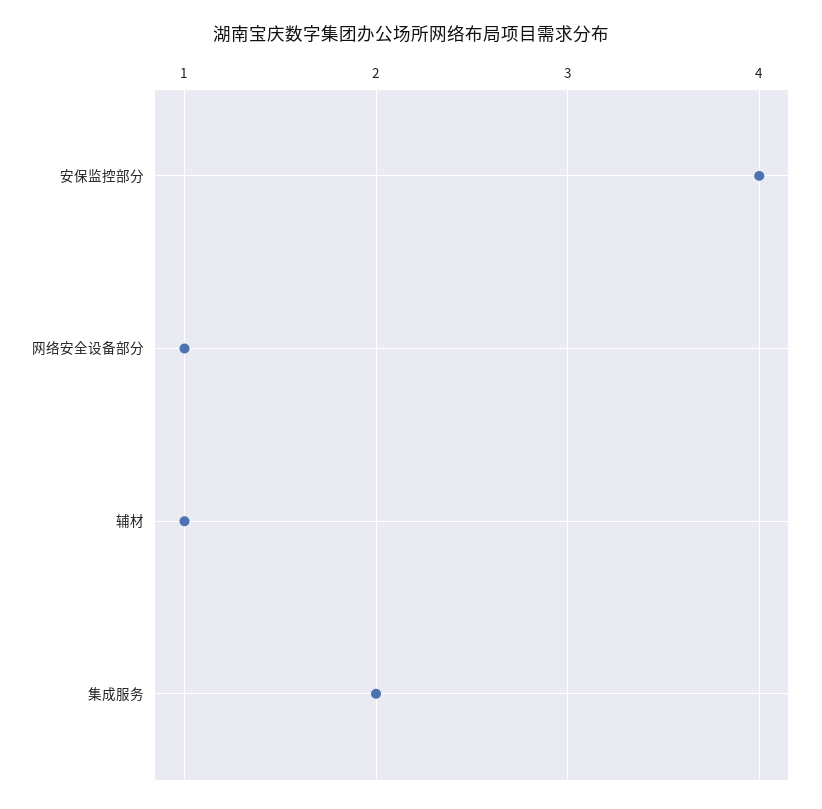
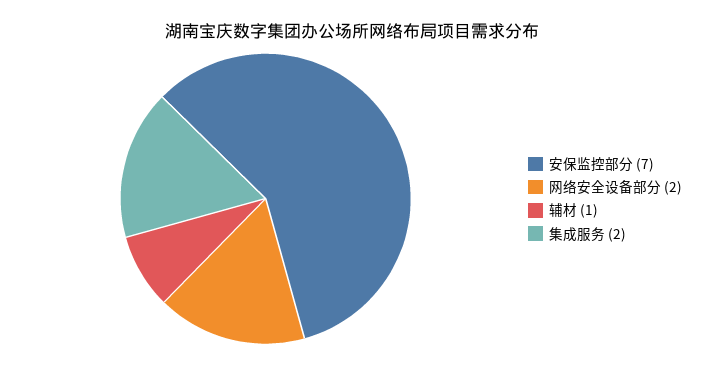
  {
-   "安保监控部分": 4,
+   "安保监控部分": 7,
-   "网络安全设备部分": 1,
+   "网络安全设备部分": 2,
    "辅材": 1,
    "集成服务": 2
  }

